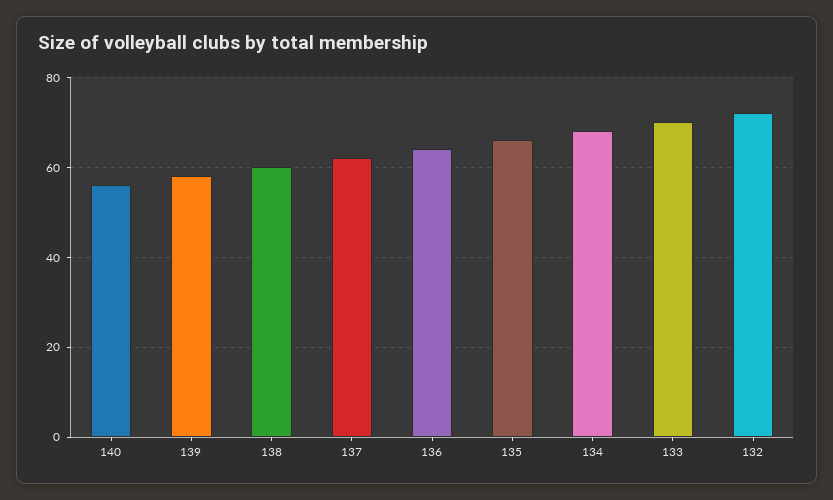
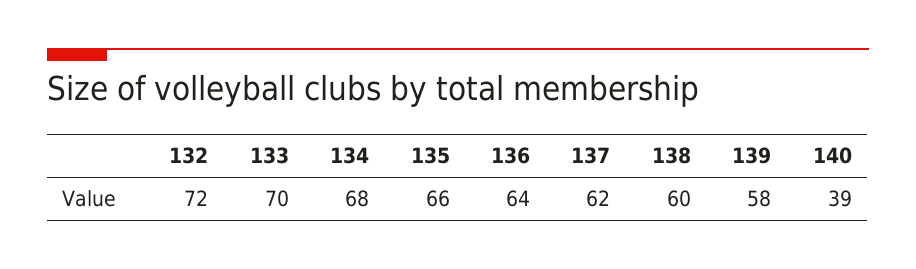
  {
-   "140": 55,
+   "140": 39,
    "139": 58,
    "138": 60,
    "137": 62,
    "136": 64,
    "135": 66,
    "134": 68,
    "133": 70,
    "132": 72
  }

